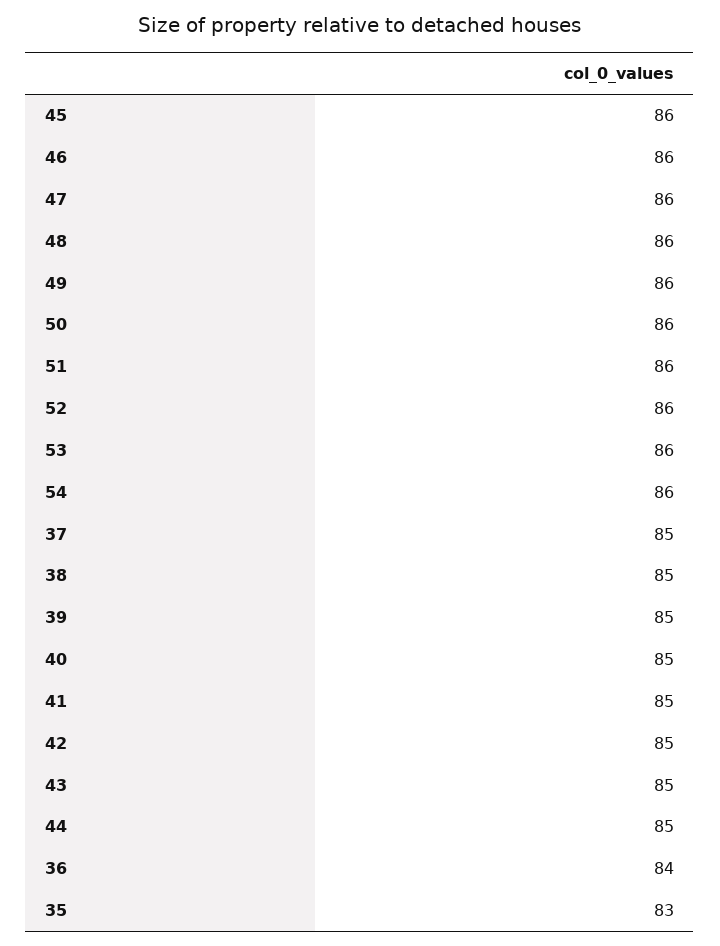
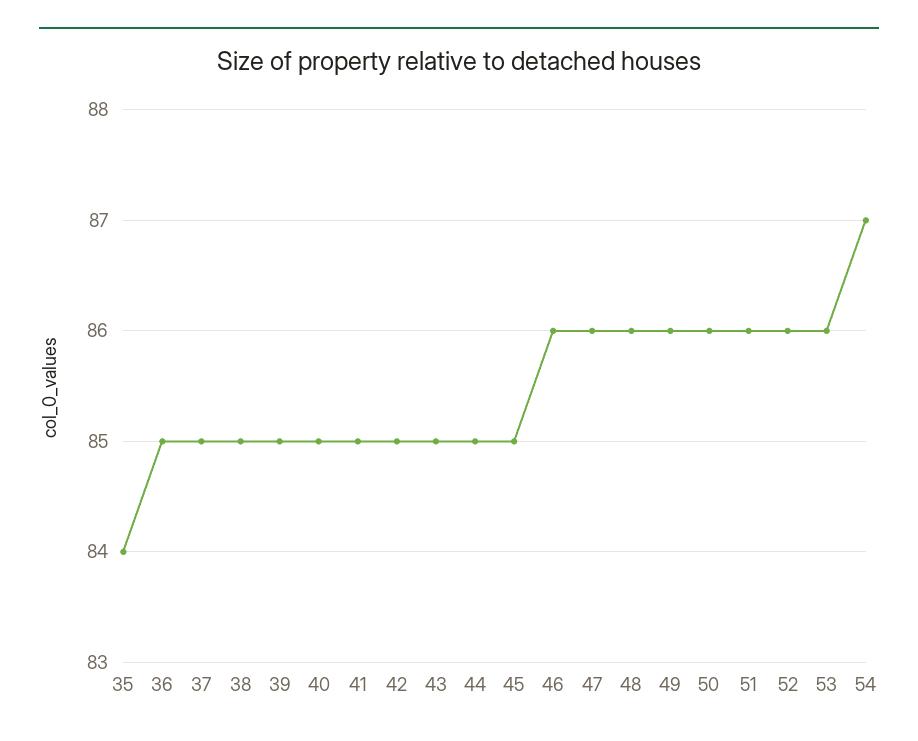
  {
-   "45": 86,
+   "45": 85,
    "46": 86,
    "47": 86,
    "48": 86,
    "49": 86,
    "50": 86,
    "51": 86,
    "52": 86,
    "53": 86,
-   "54": 86,
+   "54": 87,
    "37": 85,
    "38": 85,
    "39": 85,
    "40": 85,
    "41": 85,
    "42": 85,
    "43": 85,
    "44": 85,
-   "36": 84,
+   "36": 85,
-   "35": 83
+   "35": 84
  }

